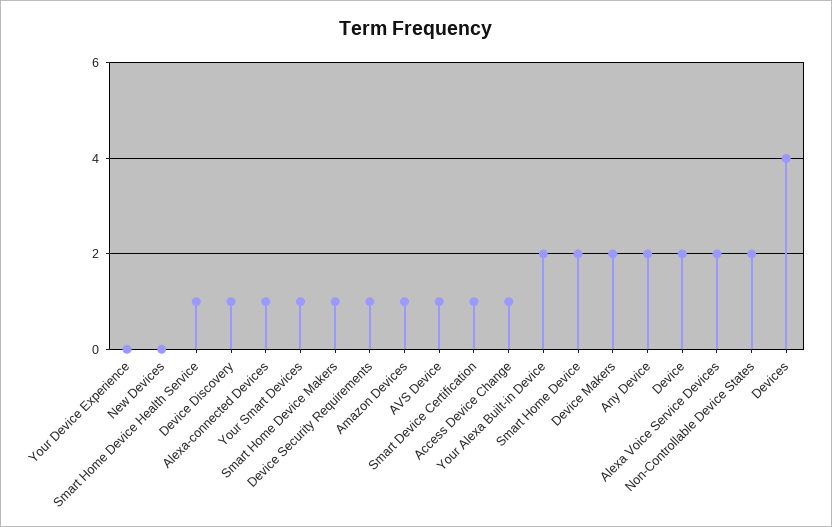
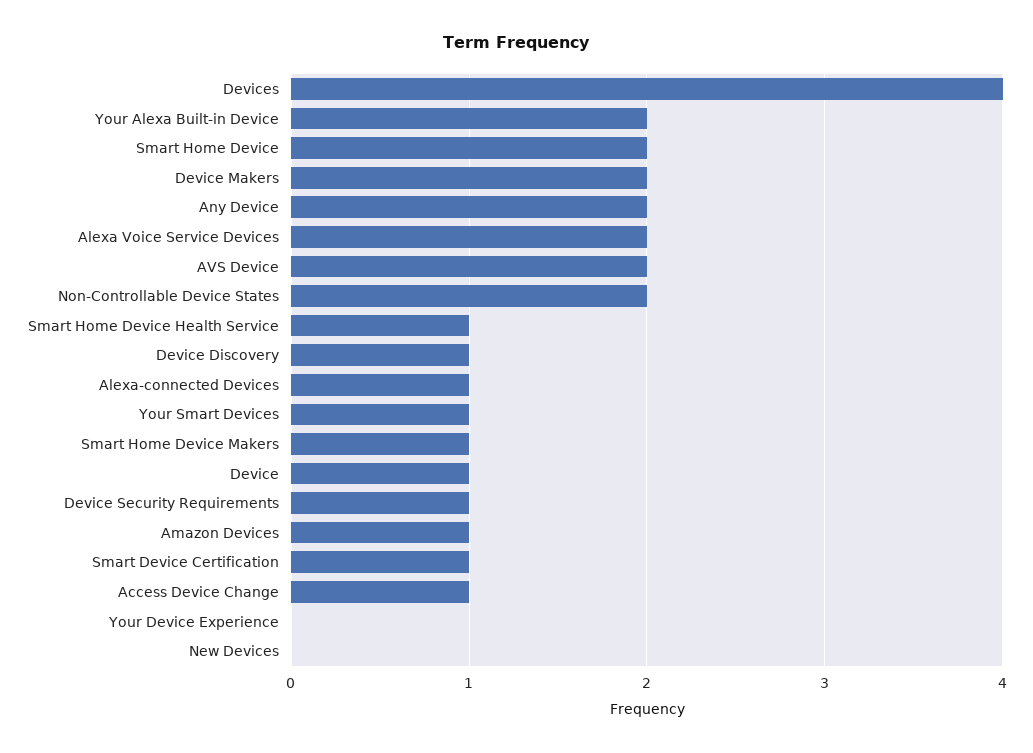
  {
    "Your Device Experience": 0,
    "New Devices": 0,
    "Smart Home Device Health Service": 1,
    "Device Discovery": 1,
    "Alexa-connected Devices": 1,
    "Your Smart Devices": 1,
    "Smart Home Device Makers": 1,
    "Device Security Requirements": 1,
    "Amazon Devices": 1,
-   "AVS Device": 1,
+   "AVS Device": 2,
    "Smart Device Certification": 1,
    "Access Device Change": 1,
    "Your Alexa Built-in Device": 2,
    "Smart Home Device": 2,
    "Device Makers": 2,
    "Any Device": 2,
-   "Device": 2,
+   "Device": 1,
    "Alexa Voice Service Devices": 2,
    "Non-Controllable Device States": 2,
    "Devices": 4
  }

